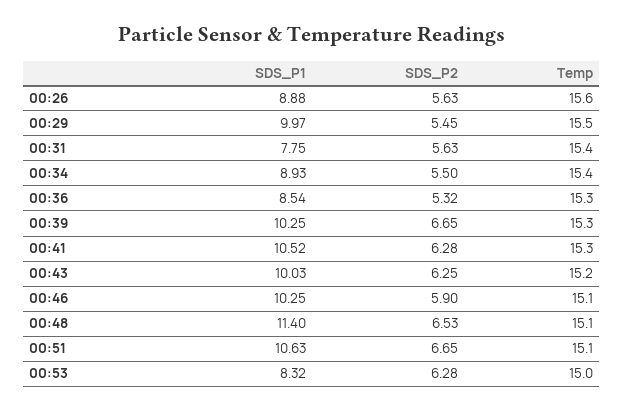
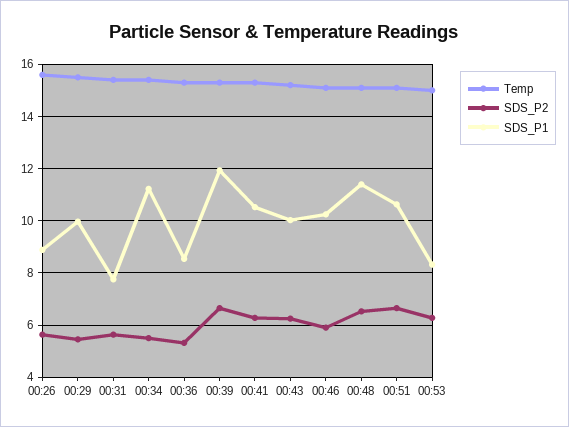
  {
    "SDS_P1": {
      "00:26": 8.88,
      "00:29": 9.97,
      "00:31": 7.75,
-     "00:34": 8.93,
+     "00:34": 11.25,
      "00:36": 8.54,
-     "00:39": 10.25,
+     "00:39": 12,
      "00:41": 10.52,
      "00:43": 10.03,
      "00:46": 10.25,
      "00:48": 11.4,
      "00:51": 10.63,
      "00:53": 8.32
    },
    "SDS_P2": {
      "00:26": 5.63,
      "00:29": 5.45,
      "00:31": 5.63,
      "00:34": 5.5,
      "00:36": 5.32,
      "00:39": 6.65,
      "00:41": 6.28,
      "00:43": 6.25,
      "00:46": 5.9,
      "00:48": 6.53,
      "00:51": 6.65,
      "00:53": 6.28
    },
    "Temp": {
      "00:26": 15.6,
      "00:29": 15.5,
      "00:31": 15.4,
      "00:34": 15.4,
      "00:36": 15.3,
      "00:39": 15.3,
      "00:41": 15.3,
      "00:43": 15.2,
      "00:46": 15.1,
      "00:48": 15.1,
      "00:51": 15.1,
      "00:53": 15
    }
  }

